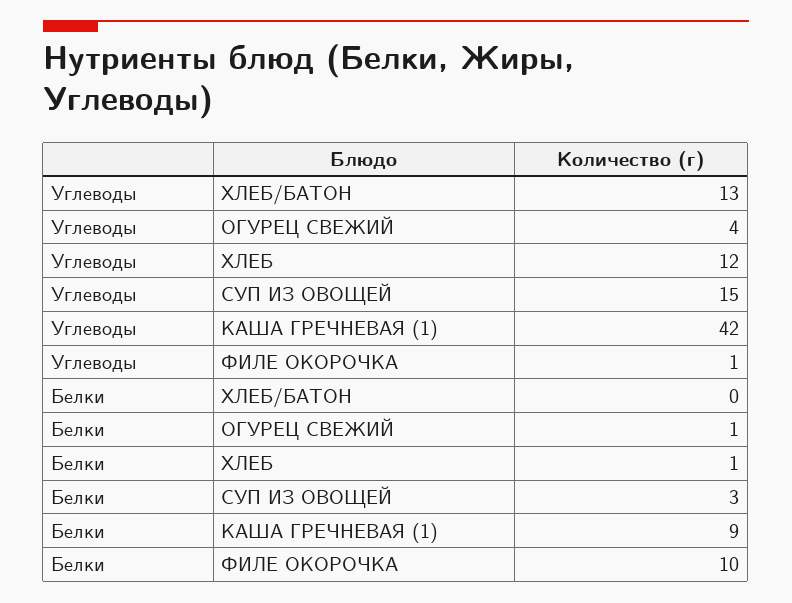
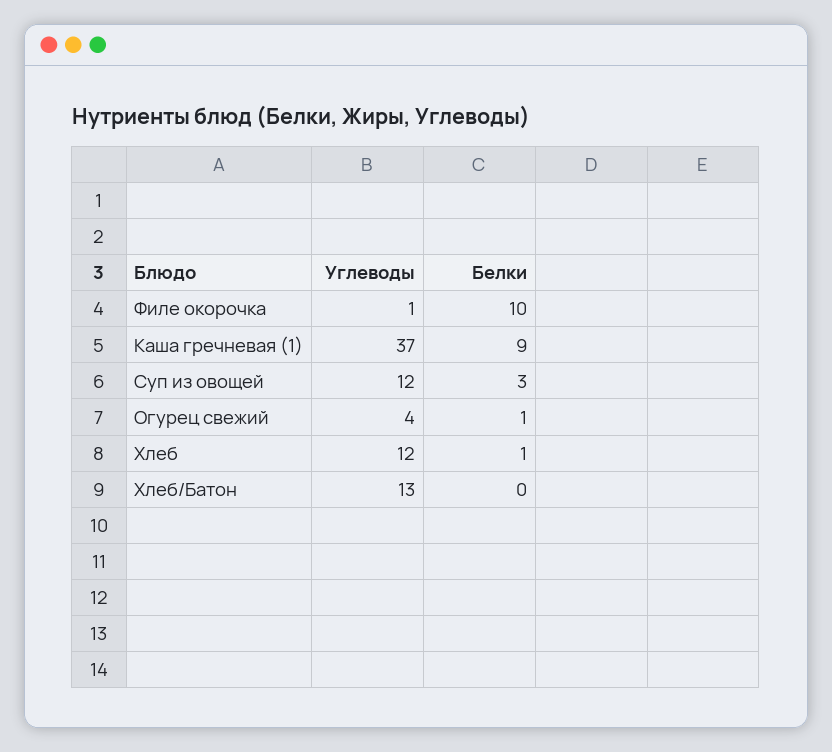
  {
    "Углеводы": {
      "ХЛЕБ/БАТОН": 13,
      "ОГУРЕЦ СВЕЖИЙ": 4,
      "ХЛЕБ": 12,
-     "СУП ИЗ ОВОЩЕЙ": 15,
+     "СУП ИЗ ОВОЩЕЙ": 12,
-     "КАША ГРЕЧНЕВАЯ (1)": 42,
+     "КАША ГРЕЧНЕВАЯ (1)": 37,
      "ФИЛЕ ОКОРОЧКА": 1
    },
    "Белки": {
      "ХЛЕБ/БАТОН": 0,
      "ОГУРЕЦ СВЕЖИЙ": 1,
      "ХЛЕБ": 1,
      "СУП ИЗ ОВОЩЕЙ": 3,
      "КАША ГРЕЧНЕВАЯ (1)": 9,
      "ФИЛЕ ОКОРОЧКА": 10
    }
  }

